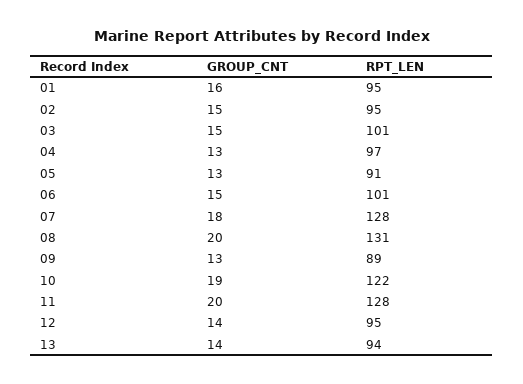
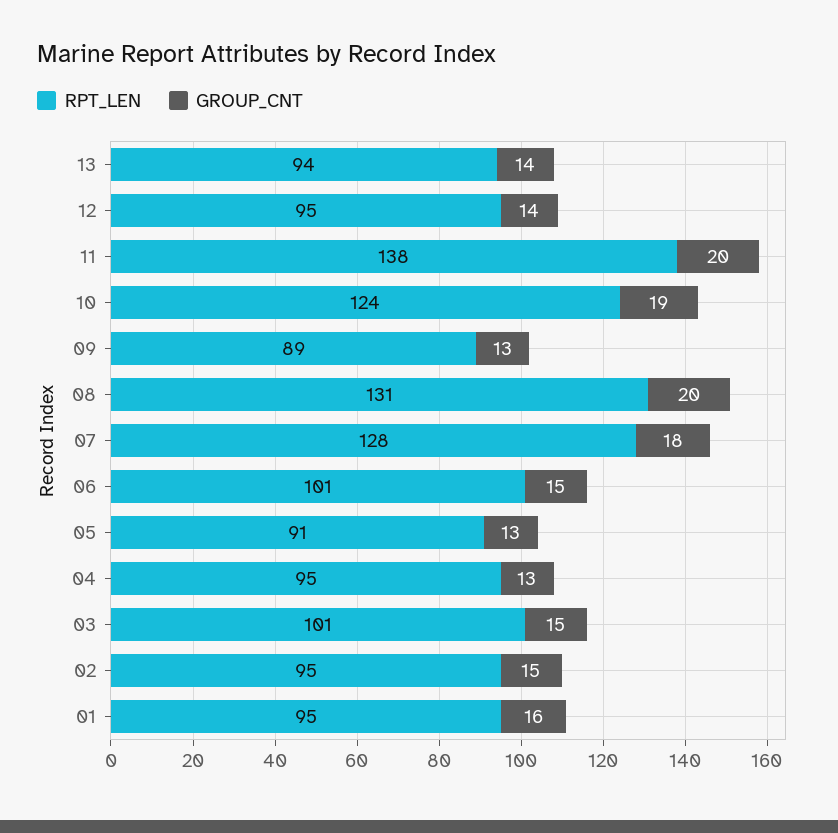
  {
    "GROUP_CNT": {
      "01": 16,
      "02": 15,
      "03": 15,
      "04": 13,
      "05": 13,
      "06": 15,
      "07": 18,
      "08": 20,
      "09": 13,
      "10": 19,
      "11": 20,
      "12": 14,
      "13": 14
    },
    "RPT_LEN": {
      "01": 95,
      "02": 95,
      "03": 101,
-     "04": 97,
+     "04": 95,
      "05": 91,
      "06": 101,
      "07": 128,
      "08": 131,
      "09": 89,
-     "10": 122,
+     "10": 124,
-     "11": 128,
+     "11": 138,
      "12": 95,
      "13": 94
    }
  }

